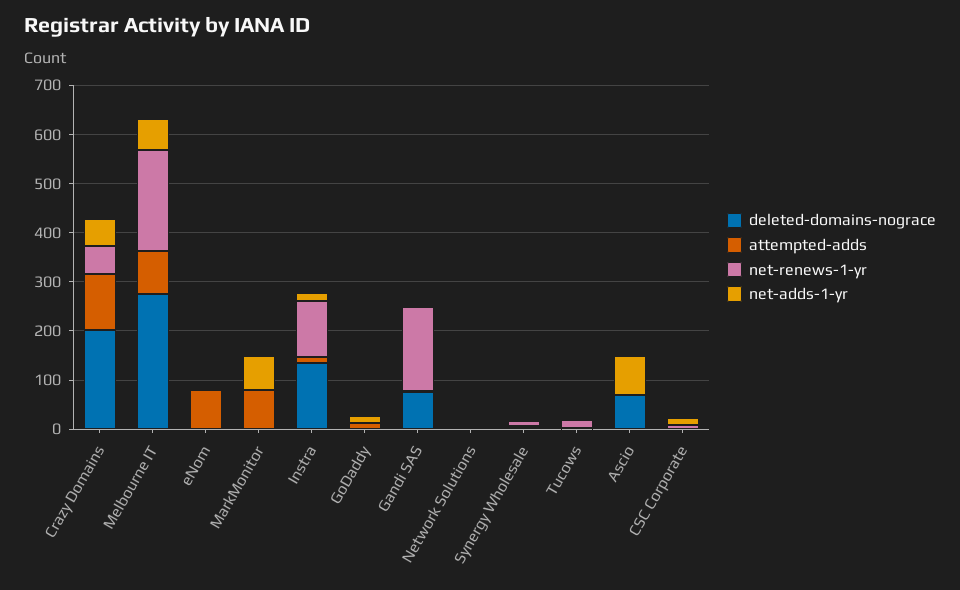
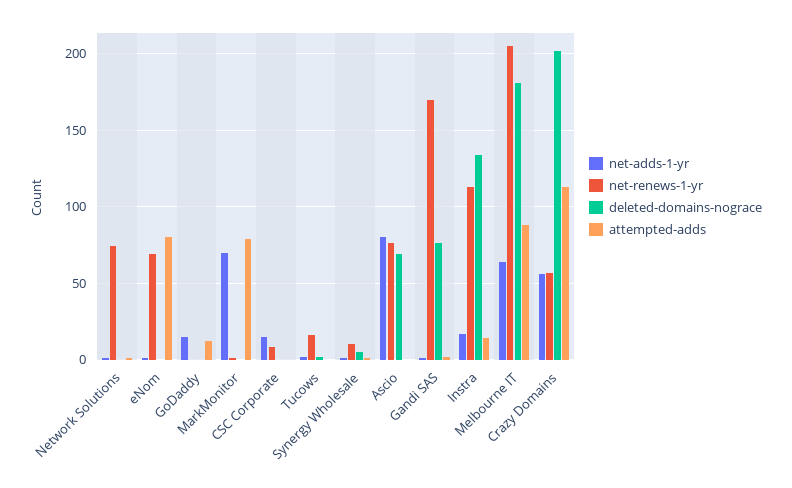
  {
    "deleted-domains-nograce": {
      "Crazy Domains": 200,
-     "Melbourne IT": 280,
+     "Melbourne IT": 180,
      "eNom": 0,
      "MarkMonitor": 0,
      "Instra": 135,
      "GoDaddy": 0,
      "Gandi SAS": 75,
      "Network Solutions": 0,
      "Synergy Wholesale": 5,
      "Tucows": 0,
      "Ascio": 70,
      "CSC Corporate": 0
    },
    "attempted-adds": {
      "Crazy Domains": 115,
      "Melbourne IT": 90,
      "eNom": 80,
      "MarkMonitor": 80,
      "Instra": 15,
      "GoDaddy": 10,
      "Gandi SAS": 0,
      "Network Solutions": 0,
      "Synergy Wholesale": 0,
      "Tucows": 0,
      "Ascio": 0,
      "CSC Corporate": 0
    },
    "net-renews-1-yr": {
      "Crazy Domains": 55,
      "Melbourne IT": 205,
-     "eNom": 0,
+     "eNom": 70,
      "MarkMonitor": 0,
      "Instra": 115,
      "GoDaddy": 0,
      "Gandi SAS": 170,
-     "Network Solutions": 0,
+     "Network Solutions": 75,
      "Synergy Wholesale": 10,
      "Tucows": 15,
-     "Ascio": 0,
+     "Ascio": 75,
      "CSC Corporate": 10
    },
    "net-adds-1-yr": {
      "Crazy Domains": 55,
      "Melbourne IT": 65,
      "eNom": 0,
      "MarkMonitor": 70,
      "Instra": 15,
      "GoDaddy": 15,
      "Gandi SAS": 0,
      "Network Solutions": 0,
      "Synergy Wholesale": 0,
      "Tucows": 0,
      "Ascio": 80,
      "CSC Corporate": 15
    }
  }

